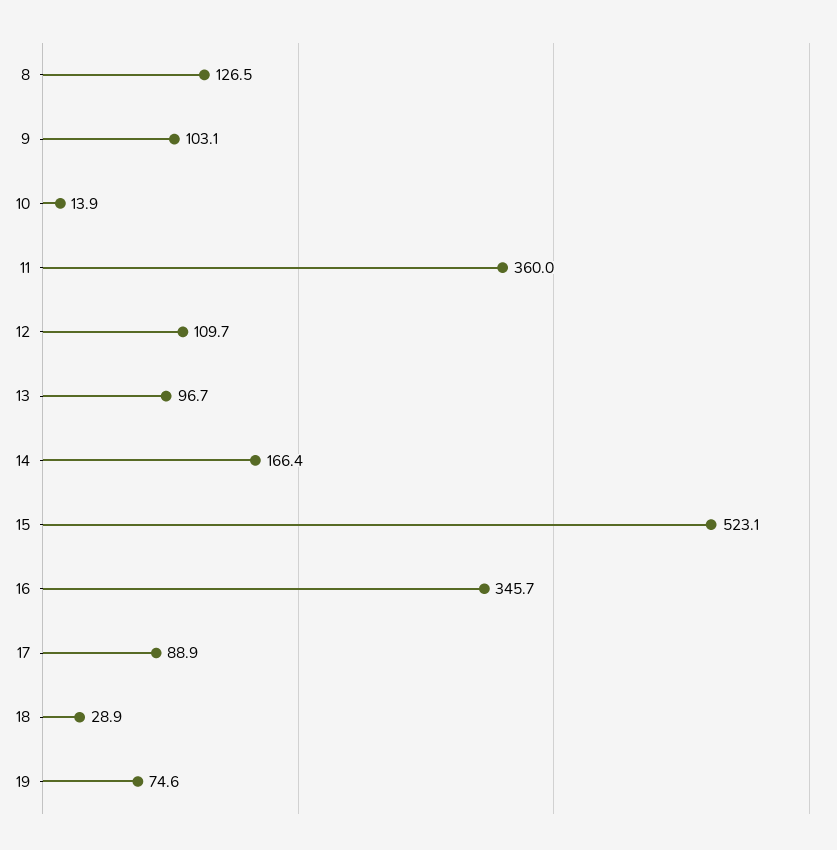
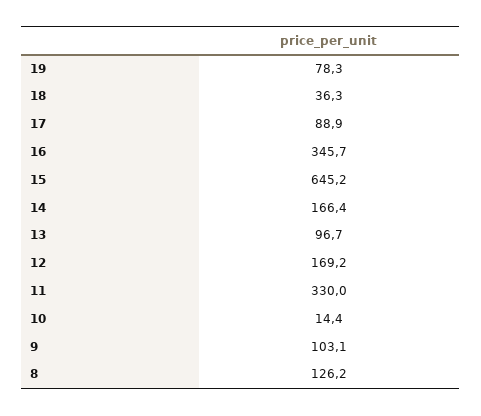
  {
-   "8": 126.5,
+   "8": 126.2,
    "9": 103.1,
-   "10": 13.9,
+   "10": 14.4,
-   "11": 360,
+   "11": 330,
-   "12": 109.7,
+   "12": 169.2,
    "13": 96.7,
    "14": 166.4,
-   "15": 523.1,
+   "15": 645.2,
    "16": 345.7,
    "17": 88.9,
-   "18": 28.9,
+   "18": 36.3,
-   "19": 74.6
+   "19": 78.3
  }

